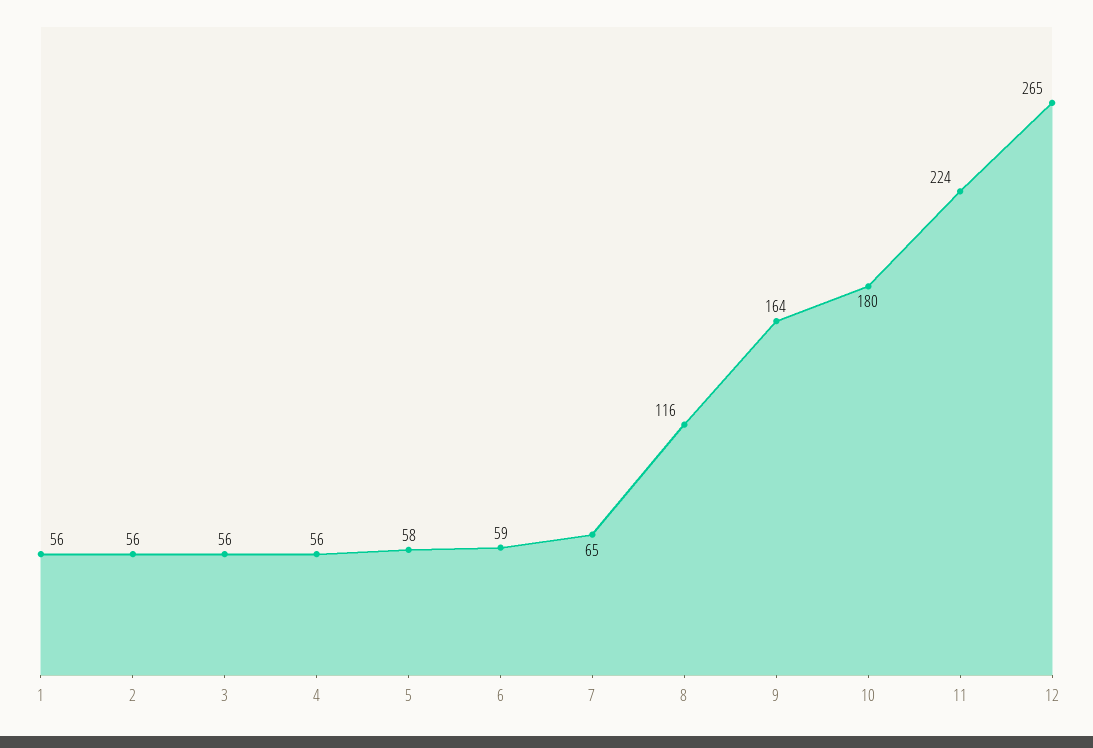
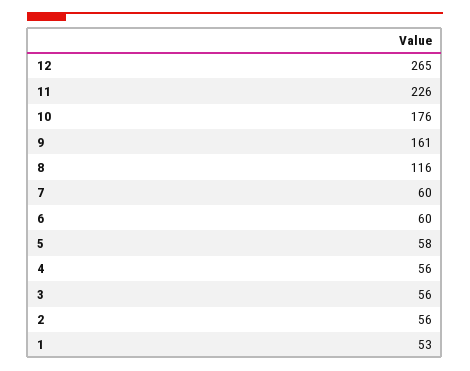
  {
-   "1": 56,
+   "1": 53,
    "2": 56,
    "3": 56,
    "4": 56,
    "5": 58,
-   "6": 59,
+   "6": 60,
-   "7": 65,
+   "7": 60,
    "8": 116,
-   "9": 164,
+   "9": 161,
-   "10": 180,
+   "10": 176,
-   "11": 224,
+   "11": 226,
    "12": 265
  }

